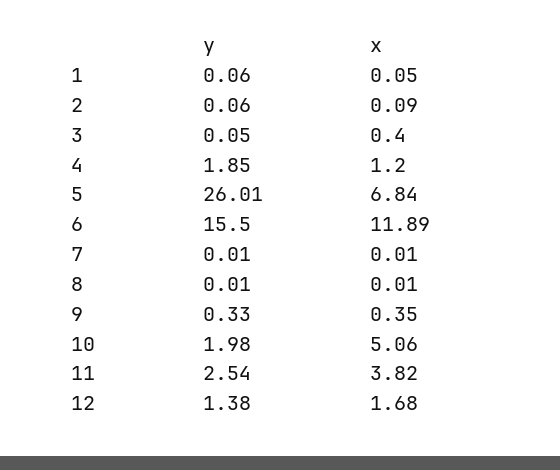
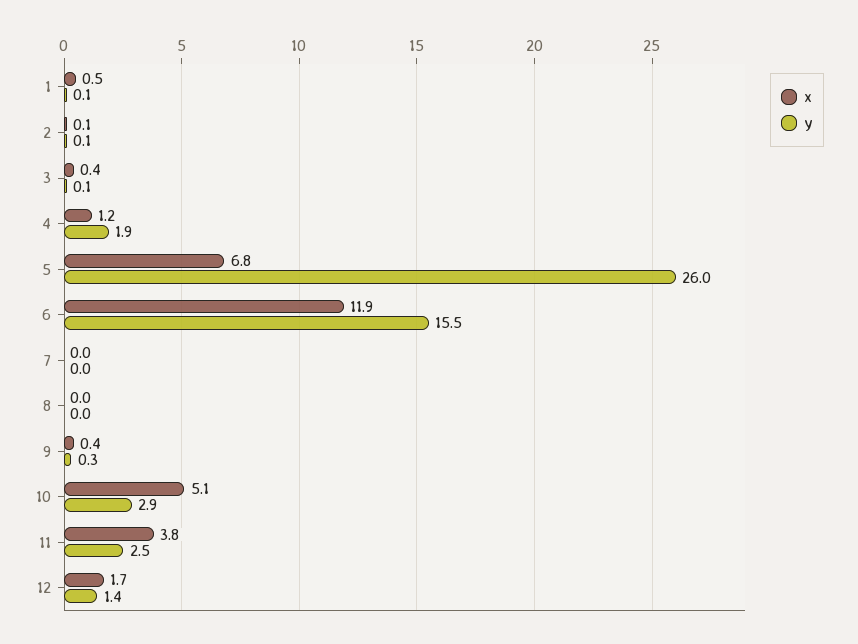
  {
    "y": {
      "1": 0.06,
      "2": 0.06,
      "3": 0.05,
      "4": 1.85,
      "5": 26.01,
      "6": 15.5,
      "7": 0.01,
      "8": 0.01,
      "9": 0.33,
-     "10": 1.98,
+     "10": 2.9,
      "11": 2.54,
      "12": 1.38
    },
    "x": {
-     "1": 0.05,
+     "1": 0.5,
      "2": 0.09,
      "3": 0.4,
      "4": 1.2,
      "5": 6.84,
      "6": 11.89,
      "7": 0.01,
      "8": 0.01,
      "9": 0.35,
      "10": 5.06,
      "11": 3.82,
      "12": 1.68
    }
  }

